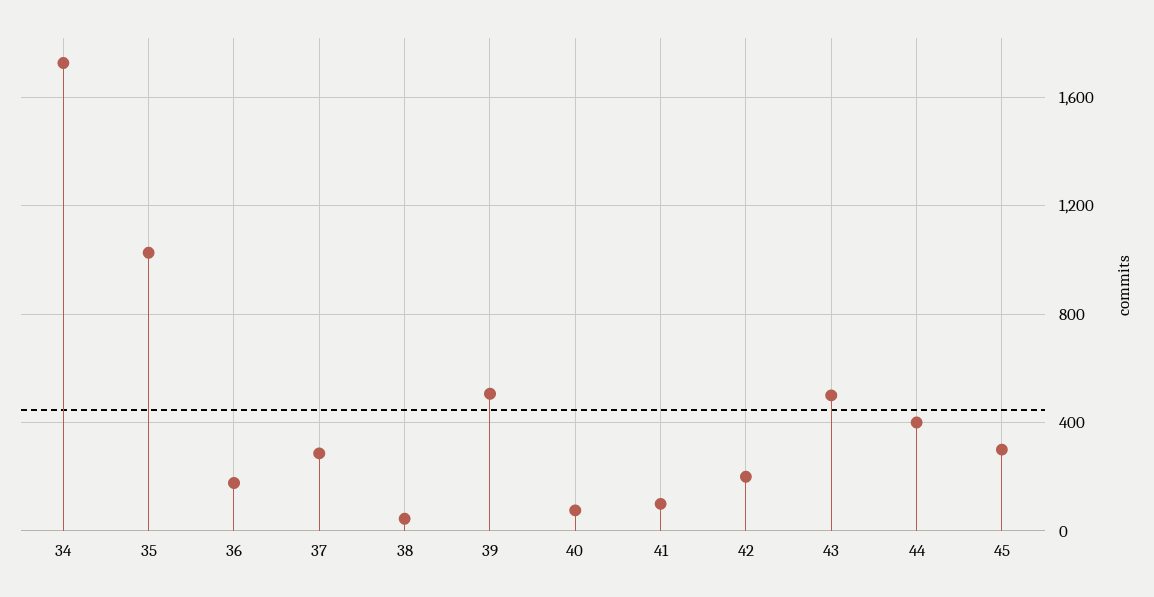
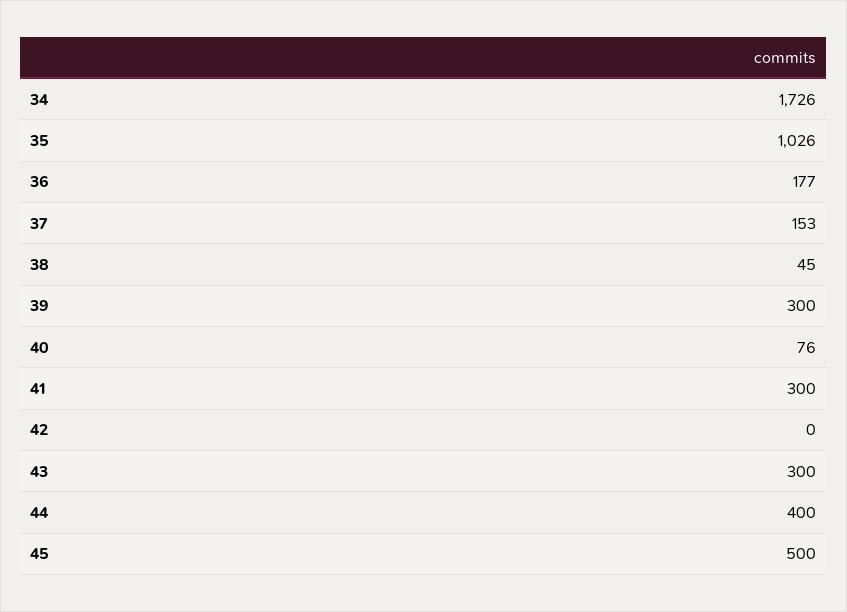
  {
    "34": 1726,
    "35": 1026,
    "36": 177,
-   "37": 300,
+   "37": 153,
    "38": 45,
-   "39": 500,
+   "39": 300,
    "40": 76,
-   "41": 100,
+   "41": 300,
-   "42": 200,
+   "42": 0,
-   "43": 500,
+   "43": 300,
    "44": 400,
-   "45": 300
+   "45": 500
  }

